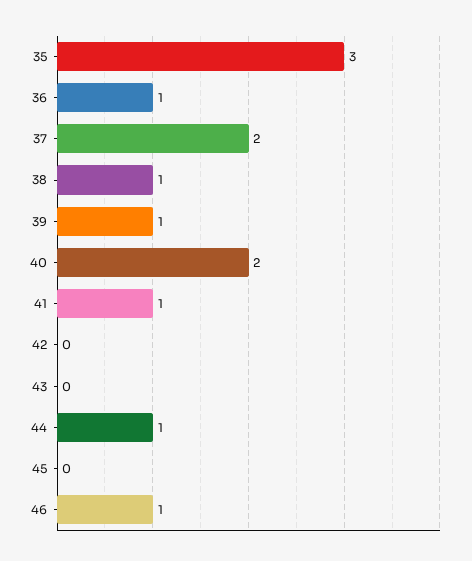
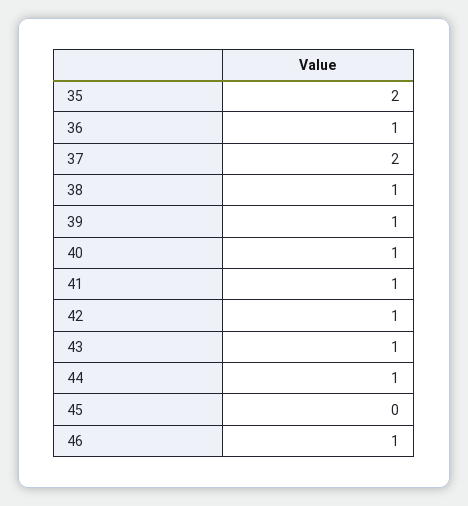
  {
-   "35": 3,
+   "35": 2,
    "36": 1,
    "37": 2,
    "38": 1,
    "39": 1,
-   "40": 2,
+   "40": 1,
    "41": 1,
-   "42": 0,
+   "42": 1,
-   "43": 0,
+   "43": 1,
    "44": 1,
    "45": 0,
    "46": 1
  }

